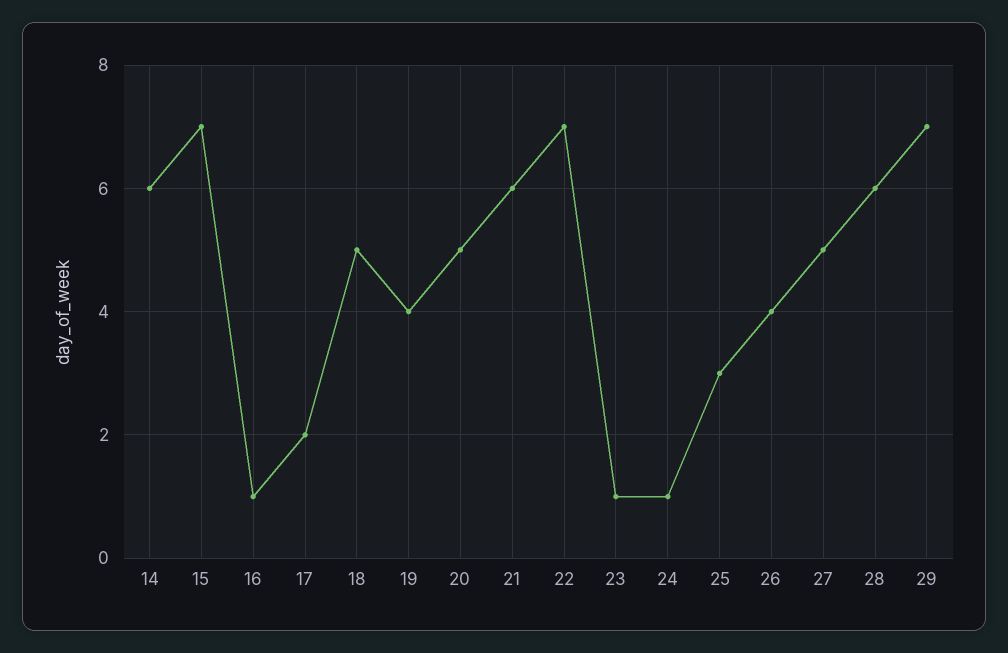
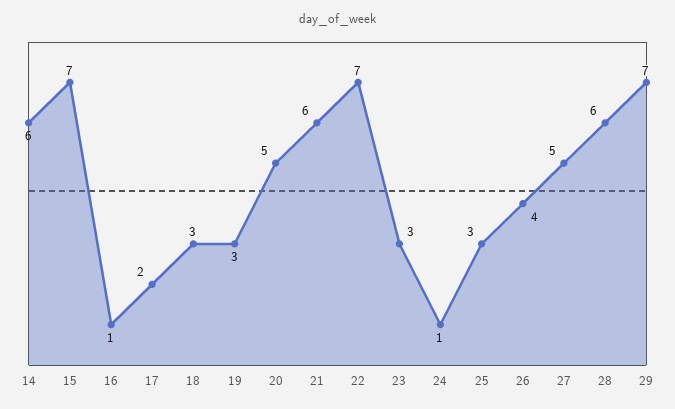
  {
    "14": 6,
    "15": 7,
    "16": 1,
    "17": 2,
-   "18": 5,
+   "18": 3,
-   "19": 4,
+   "19": 3,
    "20": 5,
    "21": 6,
    "22": 7,
-   "23": 1,
+   "23": 3,
    "24": 1,
    "25": 3,
    "26": 4,
    "27": 5,
    "28": 6,
    "29": 7
  }

